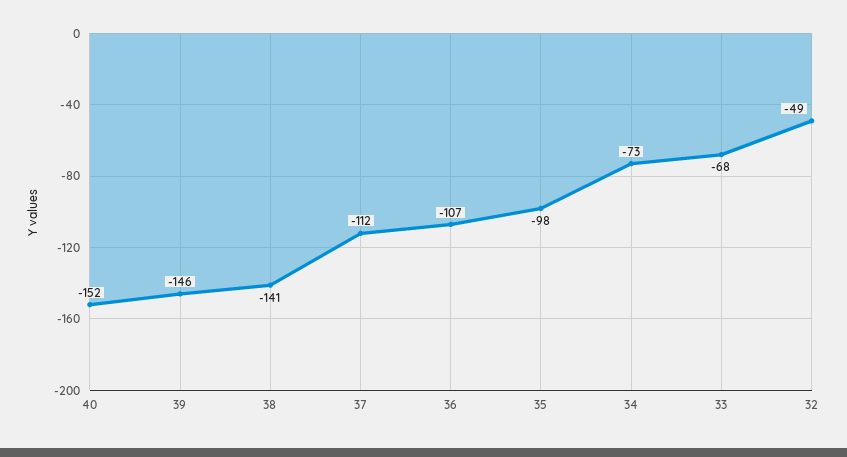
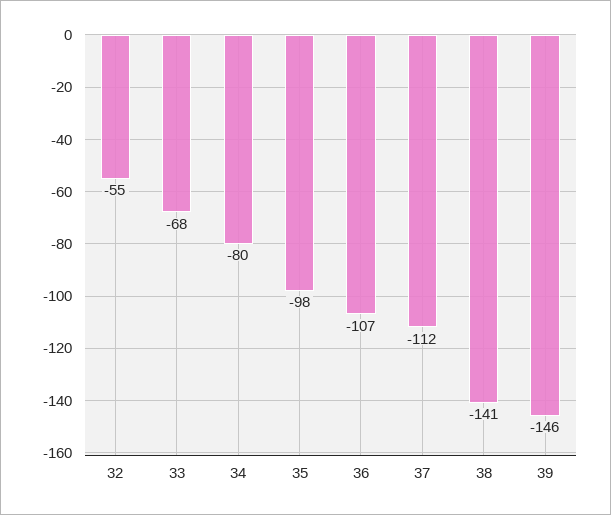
  {
-   "40": -152,
    "39": -146,
    "38": -141,
    "37": -112,
    "36": -107,
    "35": -98,
-   "34": -73,
+   "34": -80,
    "33": -68,
-   "32": -49
+   "32": -55
  }

